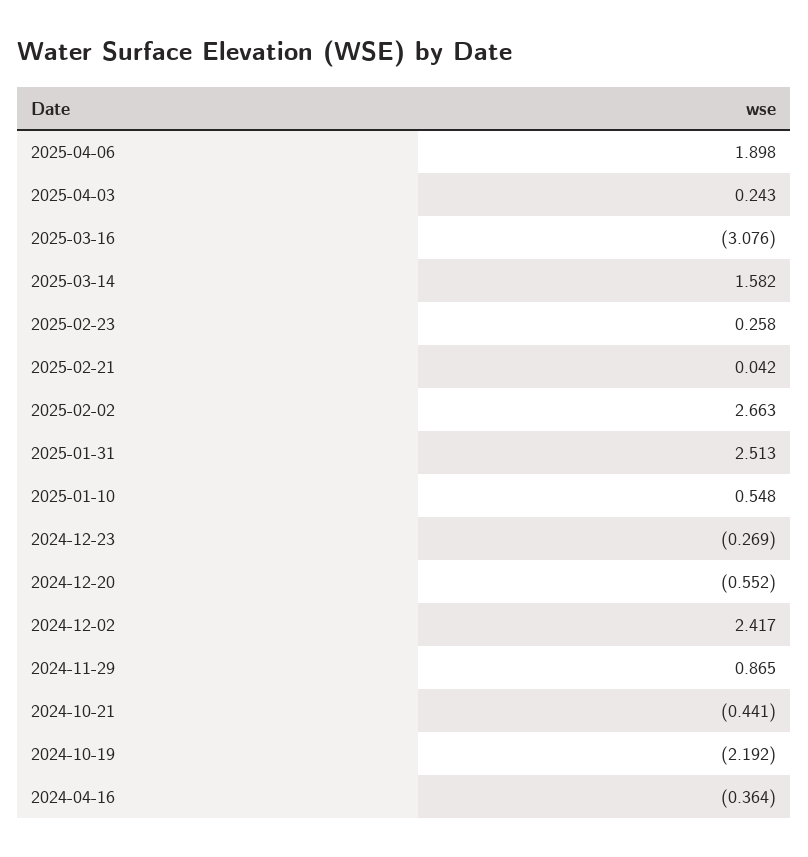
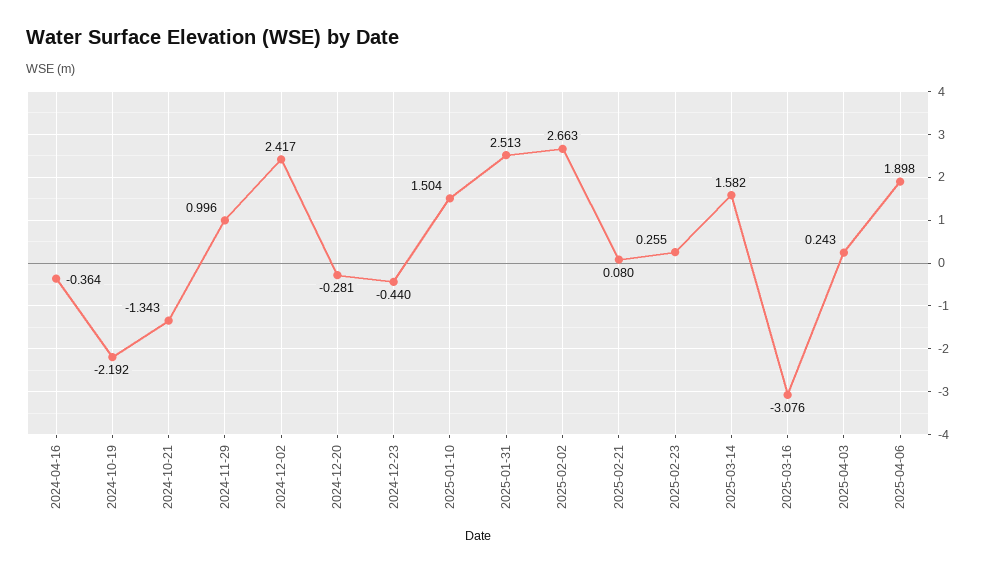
  {
    "2025-04-06": 1.898,
    "2025-04-03": 0.243,
    "2025-03-16": -3.076,
    "2025-03-14": 1.582,
-   "2025-02-23": 0.258,
+   "2025-02-23": 0.255,
-   "2025-02-21": 0.042,
+   "2025-02-21": 0.08,
    "2025-02-02": 2.663,
    "2025-01-31": 2.513,
-   "2025-01-10": 0.548,
+   "2025-01-10": 1.504,
-   "2024-12-23": -0.269,
+   "2024-12-23": -0.44,
-   "2024-12-20": -0.552,
+   "2024-12-20": -0.281,
    "2024-12-02": 2.417,
-   "2024-11-29": 0.865,
+   "2024-11-29": 0.996,
-   "2024-10-21": -0.441,
+   "2024-10-21": -1.343,
    "2024-10-19": -2.192,
    "2024-04-16": -0.364
  }

